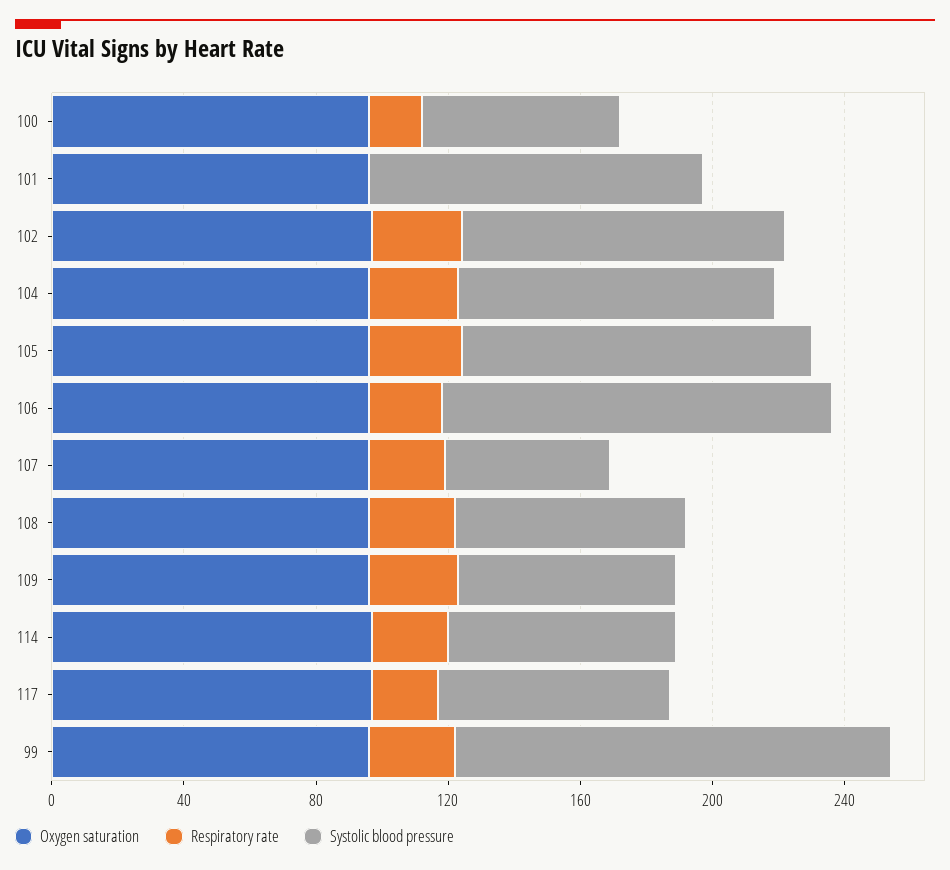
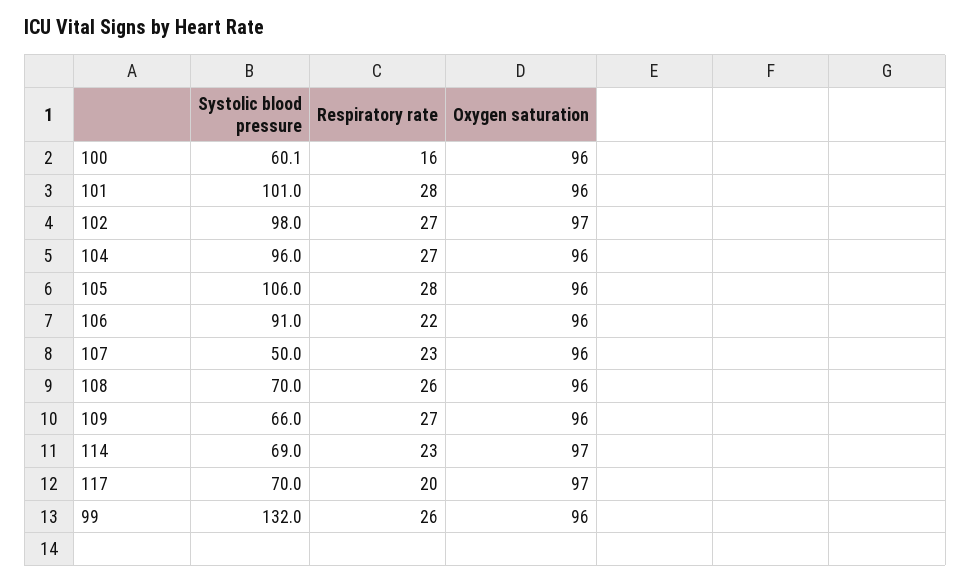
  {
    "Oxygen saturation": {
      "100": 96,
      "101": 96,
      "102": 97,
      "104": 96,
      "105": 96,
      "106": 96,
      "107": 96,
      "108": 96,
      "109": 96,
      "114": 97,
      "117": 97,
      "99": 96
    },
    "Respiratory rate": {
      "100": 16,
-     "101": 0,
+     "101": 28,
      "102": 27,
      "104": 27,
      "105": 28,
      "106": 22,
      "107": 23,
      "108": 26,
      "109": 27,
      "114": 23,
      "117": 20,
      "99": 26
    },
    "Systolic blood pressure": {
      "100": 60.1,
      "101": 101,
      "102": 98,
      "104": 96,
      "105": 106,
-     "106": 120,
+     "106": 91,
      "107": 50,
      "108": 70,
      "109": 66,
      "114": 69,
      "117": 70,
      "99": 132
    }
  }

